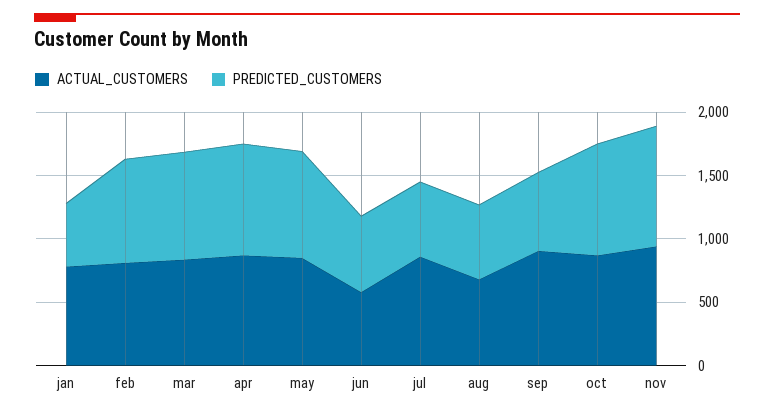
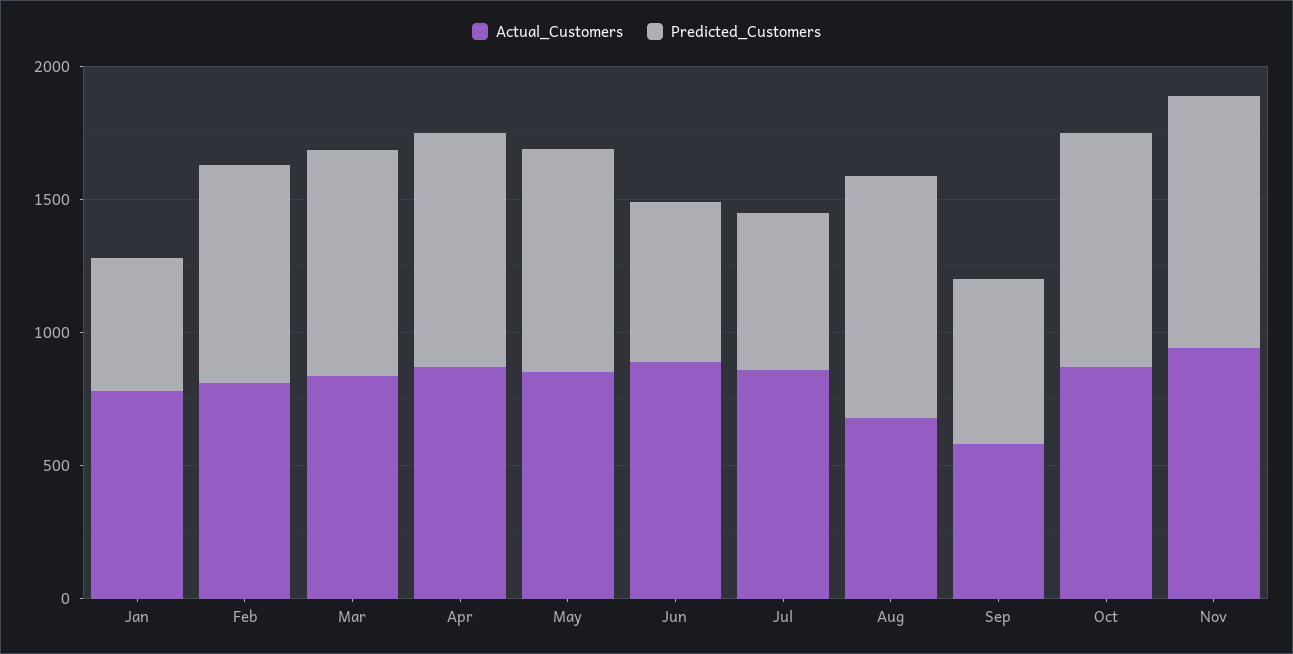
  {
    "ACTUAL_CUSTOMERS": {
      "jan": 800,
      "feb": 800,
      "mar": 800,
      "apr": 900,
      "may": 900,
-     "jun": 600,
+     "jun": 900,
      "jul": 900,
      "aug": 700,
-     "sep": 900,
+     "sep": 600,
      "oct": 900,
      "nov": 900
    },
    "PREDICTED_CUSTOMERS": {
      "jan": 500,
      "feb": 800,
      "mar": 900,
      "apr": 900,
      "may": 800,
      "jun": 600,
      "jul": 600,
-     "aug": 600,
+     "aug": 900,
      "sep": 600,
      "oct": 900,
      "nov": 1000
    }
  }

